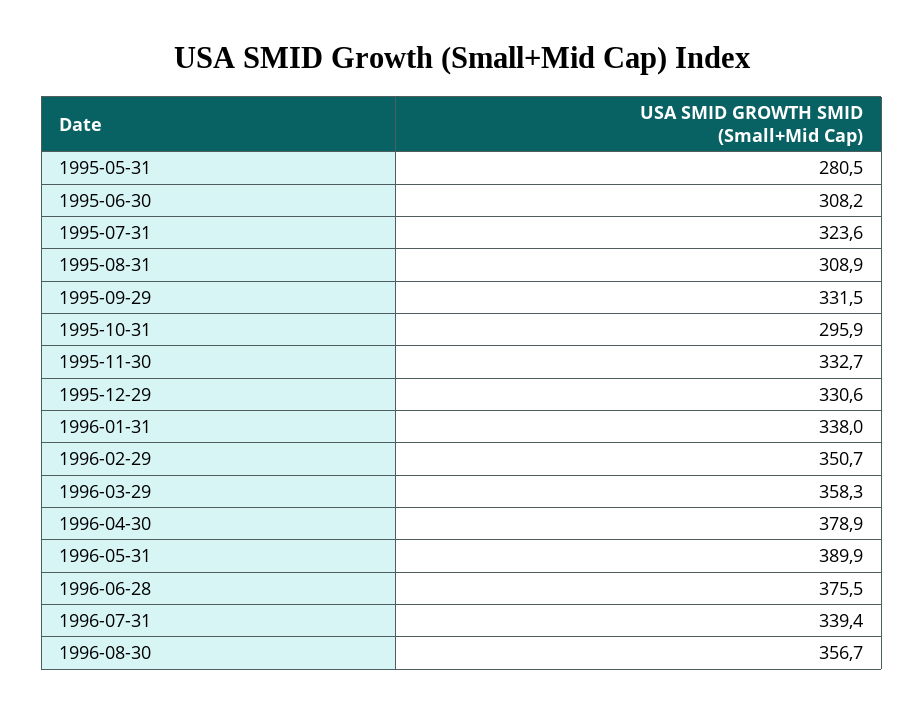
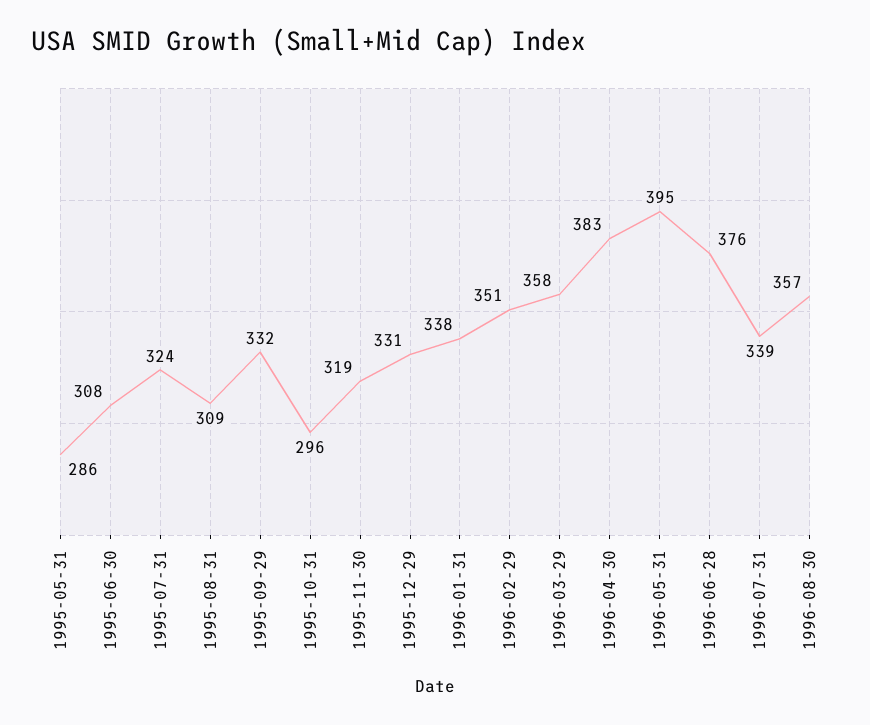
  {
-   "1995-05-31": 280.5,
+   "1995-05-31": 286,
    "1995-06-30": 308.2,
    "1995-07-31": 323.6,
    "1995-08-31": 308.9,
    "1995-09-29": 331.5,
    "1995-10-31": 295.9,
-   "1995-11-30": 332.7,
+   "1995-11-30": 319,
    "1995-12-29": 330.6,
    "1996-01-31": 338,
    "1996-02-29": 350.7,
    "1996-03-29": 358.3,
-   "1996-04-30": 378.9,
+   "1996-04-30": 383,
-   "1996-05-31": 389.9,
+   "1996-05-31": 395,
    "1996-06-28": 375.5,
    "1996-07-31": 339.4,
    "1996-08-30": 356.7
  }

